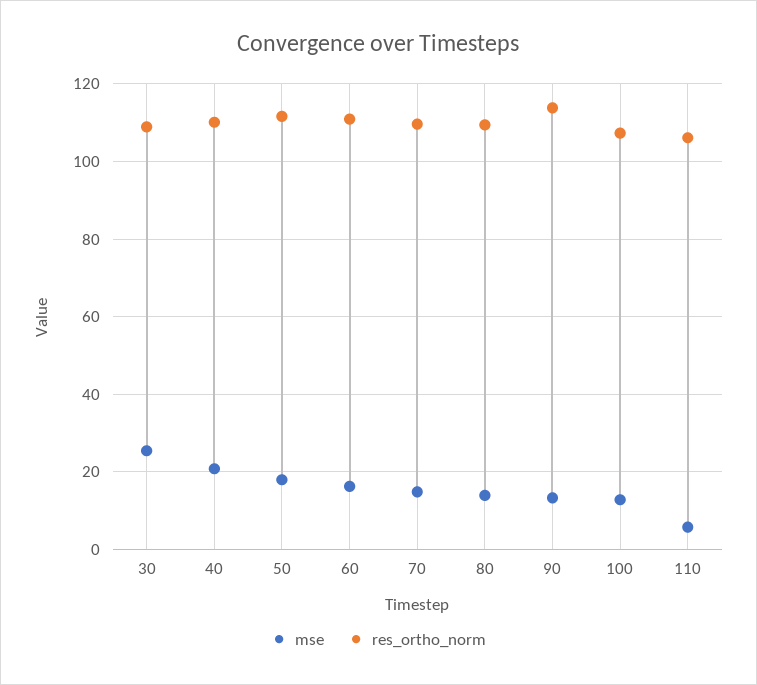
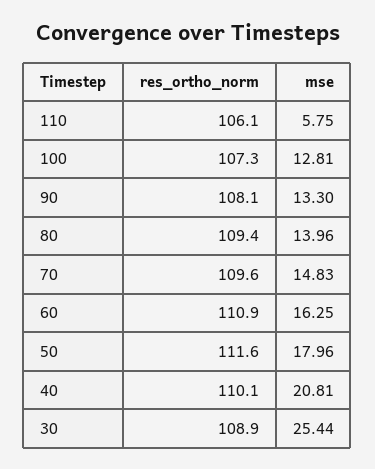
  {
    "mse": {
      "30": 25.44,
      "40": 20.81,
      "50": 17.96,
      "60": 16.25,
      "70": 14.83,
      "80": 13.96,
      "90": 13.3,
      "100": 12.81,
      "110": 5.75
    },
    "res_ortho_norm": {
      "30": 108.9,
      "40": 110.1,
      "50": 111.6,
      "60": 110.9,
      "70": 109.6,
      "80": 109.4,
-     "90": 114,
+     "90": 108.1,
      "100": 107.3,
      "110": 106.1
    }
  }

